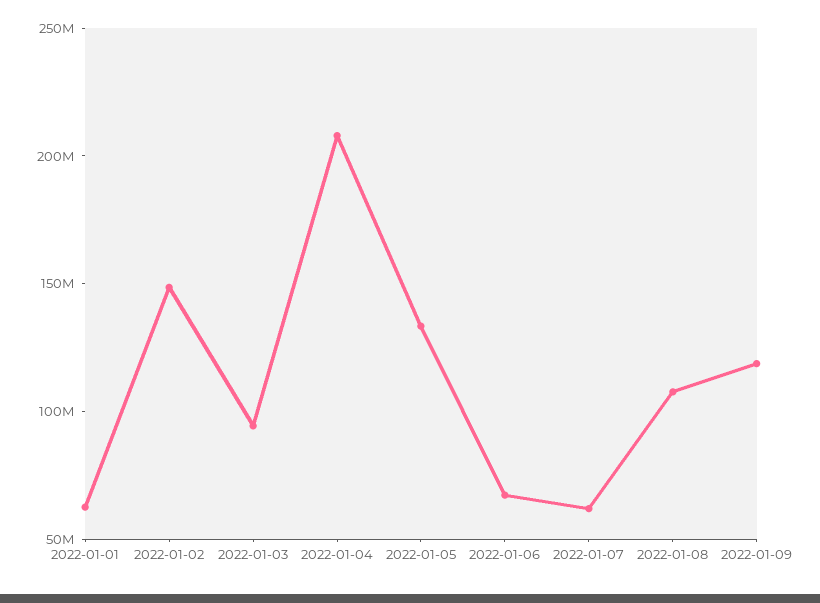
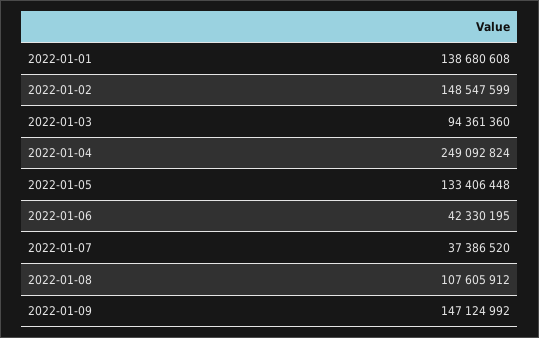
  {
-   "2022-01-01": 60000000,
+   "2022-01-01": 138680608,
    "2022-01-02": 148547599,
    "2022-01-03": 94361360,
-   "2022-01-04": 210000000,
+   "2022-01-04": 249092824,
    "2022-01-05": 133406448,
-   "2022-01-06": 70000000,
+   "2022-01-06": 42330195,
-   "2022-01-07": 60000000,
+   "2022-01-07": 37386520,
    "2022-01-08": 107605912,
-   "2022-01-09": 120000000
+   "2022-01-09": 147124992
  }

